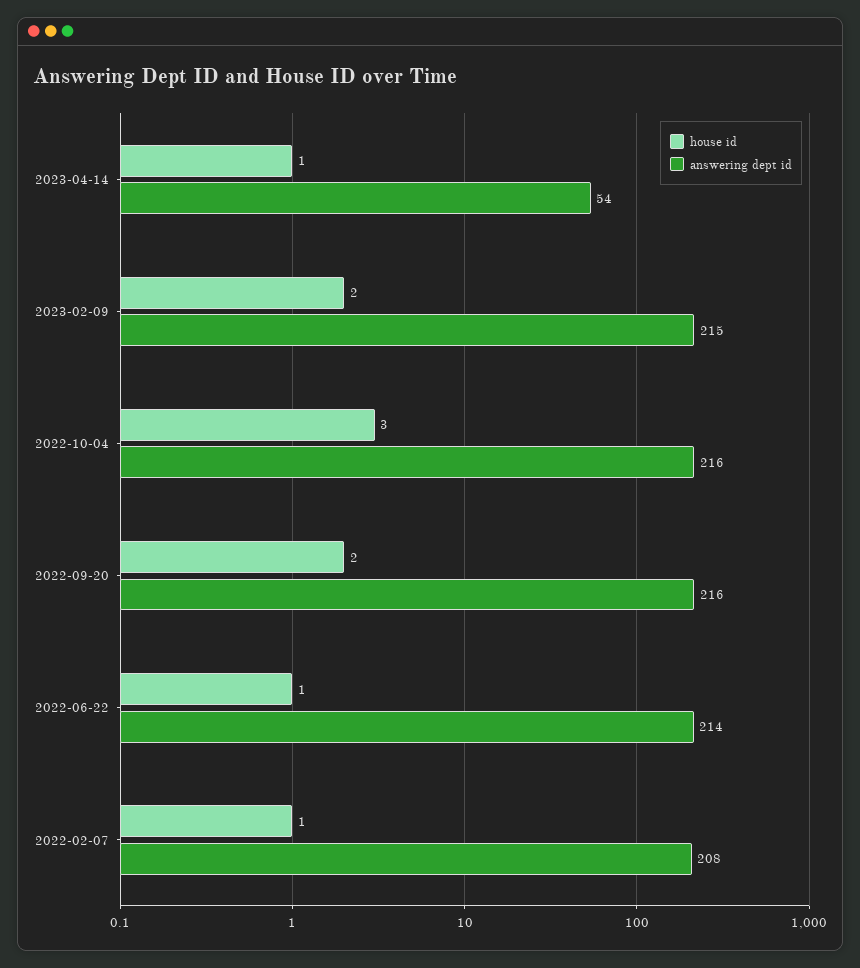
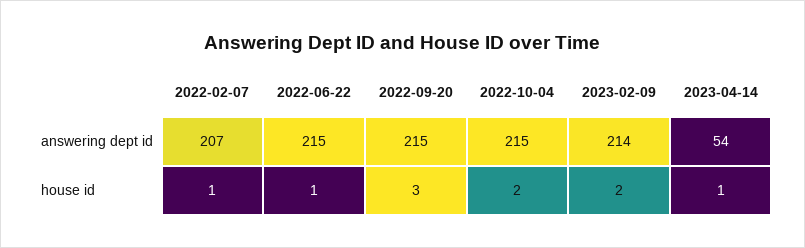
  {
    "house id": {
      "2023-04-14": 1,
      "2023-02-09": 2,
-     "2022-10-04": 3,
+     "2022-10-04": 2,
-     "2022-09-20": 2,
+     "2022-09-20": 3,
      "2022-06-22": 1,
      "2022-02-07": 1
    },
    "answering dept id": {
      "2023-04-14": 54,
-     "2023-02-09": 215,
+     "2023-02-09": 214,
-     "2022-10-04": 216,
+     "2022-10-04": 215,
-     "2022-09-20": 216,
+     "2022-09-20": 215,
-     "2022-06-22": 214,
+     "2022-06-22": 215,
-     "2022-02-07": 208
+     "2022-02-07": 207
    }
  }

